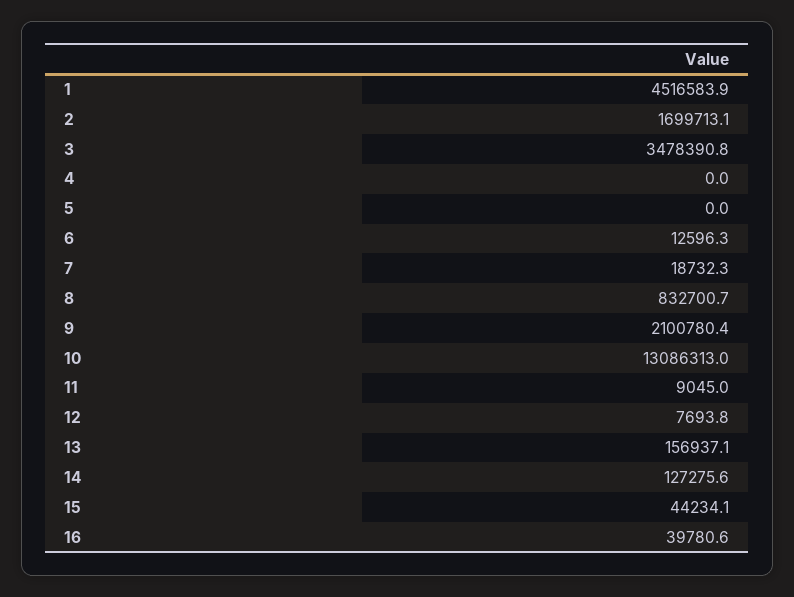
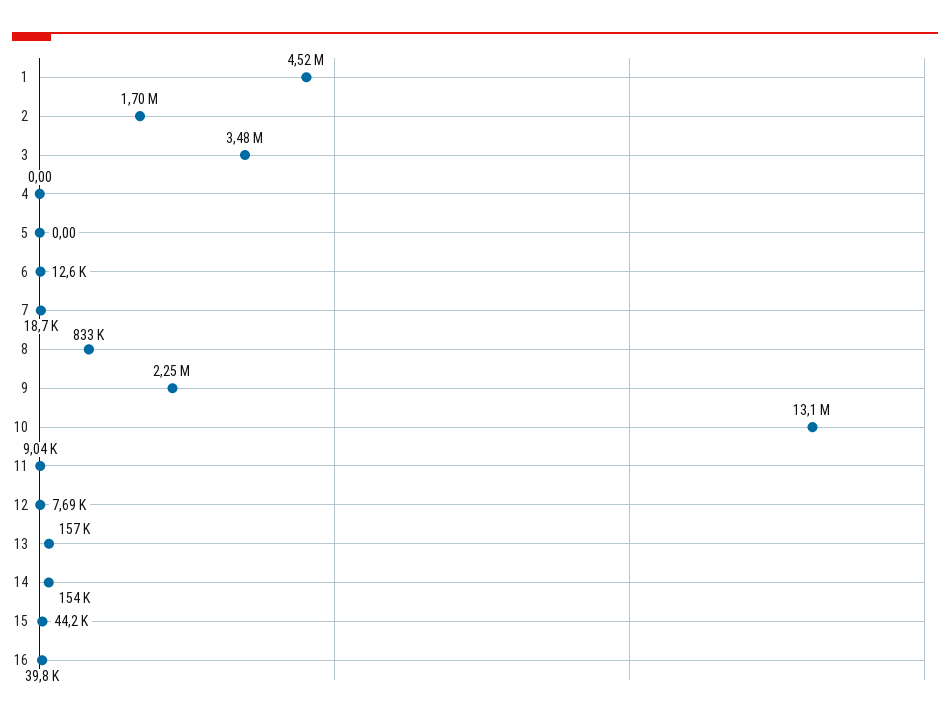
  {
    "1": 4516583.9,
    "2": 1699713.1,
    "3": 3478390.8,
    "4": 0,
    "5": 0,
    "6": 12596.3,
    "7": 18732.3,
    "8": 832700.7,
-   "9": 2100780.4,
+   "9": 2250000,
    "10": 13086313,
    "11": 9045,
    "12": 7693.8,
    "13": 156937.1,
-   "14": 127275.6,
+   "14": 154000,
    "15": 44234.1,
    "16": 39780.6
  }

